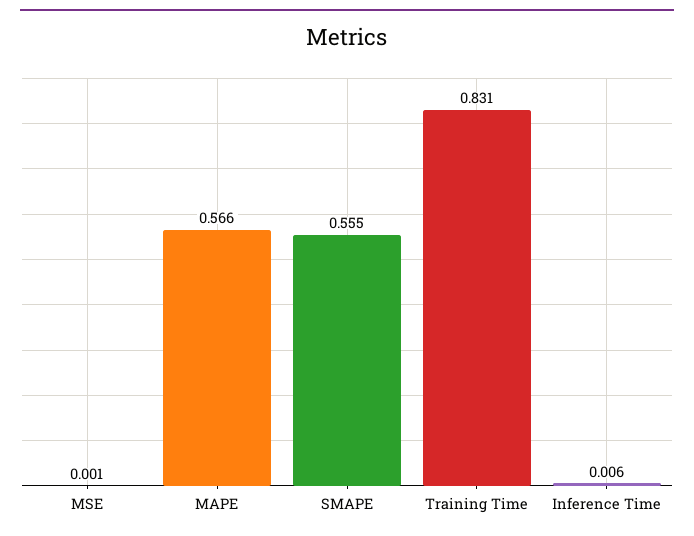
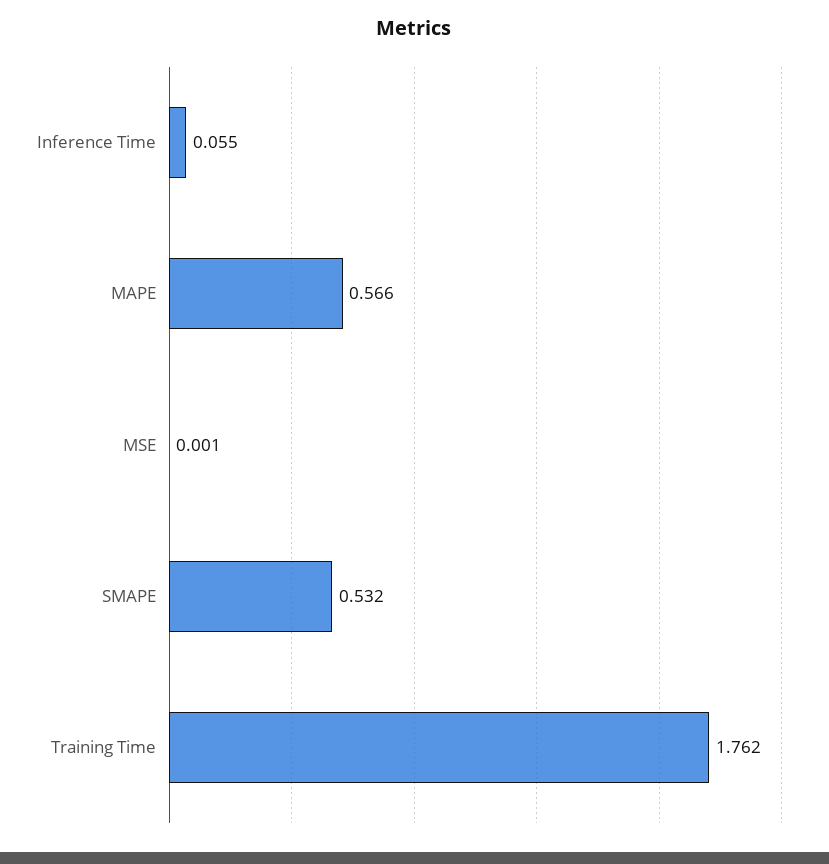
  {
    "MSE": 0.001,
    "MAPE": 0.566,
-   "SMAPE": 0.555,
+   "SMAPE": 0.532,
-   "Training Time": 0.831,
+   "Training Time": 1.762,
-   "Inference Time": 0.006
+   "Inference Time": 0.055
  }

